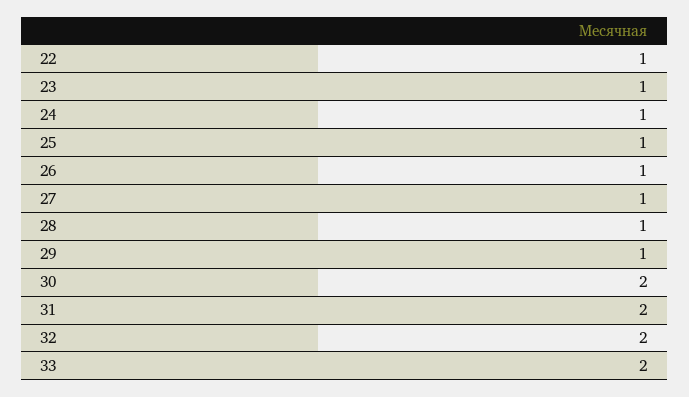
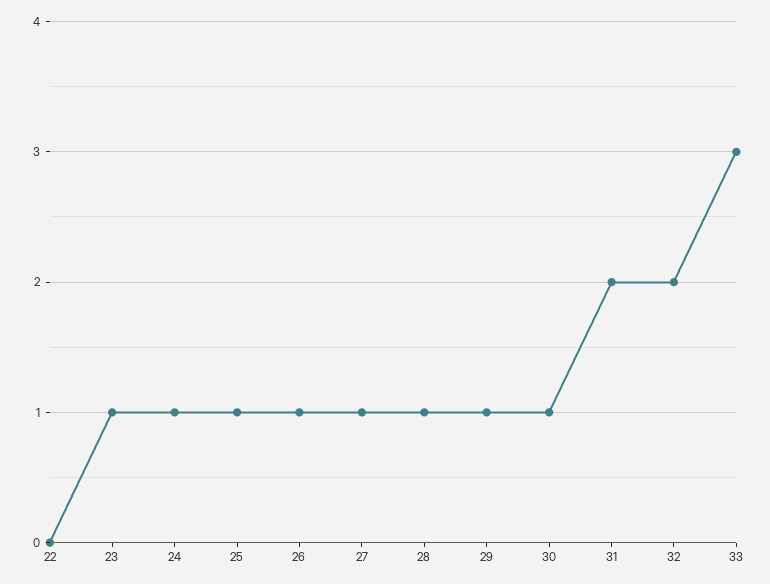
  {
-   "22": 1,
+   "22": 0,
    "23": 1,
    "24": 1,
    "25": 1,
    "26": 1,
    "27": 1,
    "28": 1,
    "29": 1,
-   "30": 2,
+   "30": 1,
    "31": 2,
    "32": 2,
-   "33": 2
+   "33": 3
  }

